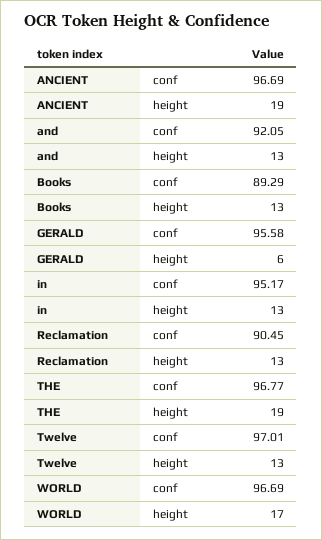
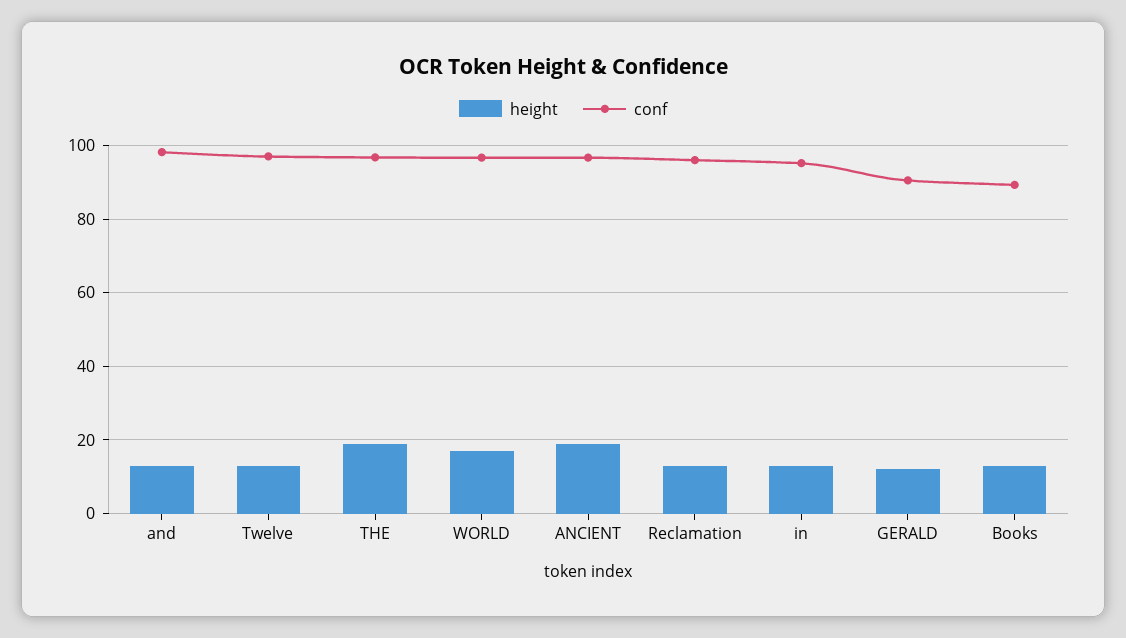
  {
    "conf": {
      "ANCIENT": 96.69,
-     "and": 92.05,
+     "and": 98,
      "Books": 89.29,
-     "GERALD": 95.58,
+     "GERALD": 90,
      "in": 95.17,
-     "Reclamation": 90.45,
+     "Reclamation": 96,
      "THE": 96.77,
      "Twelve": 97.01,
      "WORLD": 96.69
    },
    "height": {
      "ANCIENT": 19,
      "and": 13,
      "Books": 13,
-     "GERALD": 6,
+     "GERALD": 12,
      "in": 13,
      "Reclamation": 13,
      "THE": 19,
      "Twelve": 13,
      "WORLD": 17
    }
  }

